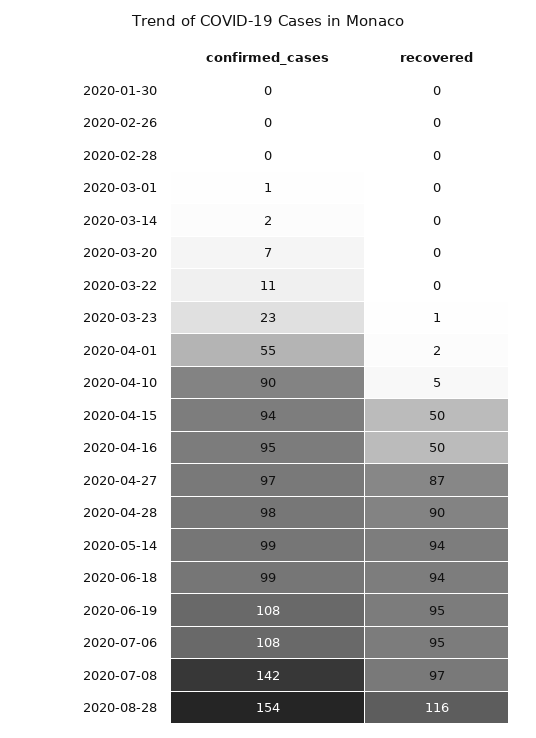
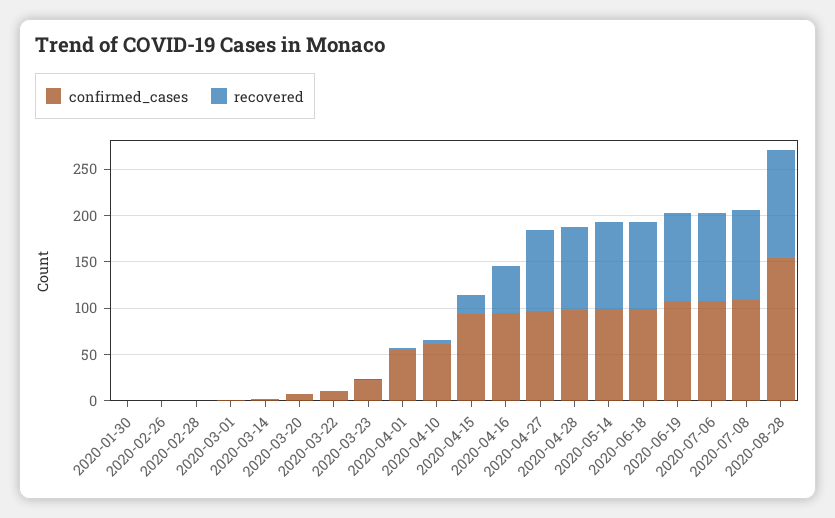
  {
    "confirmed_cases": {
      "2020-01-30": 0,
      "2020-02-26": 0,
      "2020-02-28": 0,
      "2020-03-01": 1,
      "2020-03-14": 2,
      "2020-03-20": 7,
      "2020-03-22": 11,
      "2020-03-23": 23,
      "2020-04-01": 55,
-     "2020-04-10": 90,
+     "2020-04-10": 60,
      "2020-04-15": 94,
      "2020-04-16": 95,
      "2020-04-27": 97,
      "2020-04-28": 98,
      "2020-05-14": 99,
      "2020-06-18": 99,
      "2020-06-19": 108,
      "2020-07-06": 108,
-     "2020-07-08": 142,
+     "2020-07-08": 110,
      "2020-08-28": 154
    },
    "recovered": {
      "2020-01-30": 0,
      "2020-02-26": 0,
      "2020-02-28": 0,
      "2020-03-01": 0,
      "2020-03-14": 0,
      "2020-03-20": 0,
      "2020-03-22": 0,
      "2020-03-23": 1,
      "2020-04-01": 2,
      "2020-04-10": 5,
-     "2020-04-15": 50,
+     "2020-04-15": 20,
      "2020-04-16": 50,
      "2020-04-27": 87,
      "2020-04-28": 90,
      "2020-05-14": 94,
      "2020-06-18": 94,
      "2020-06-19": 95,
      "2020-07-06": 95,
      "2020-07-08": 97,
      "2020-08-28": 116
    }
  }

